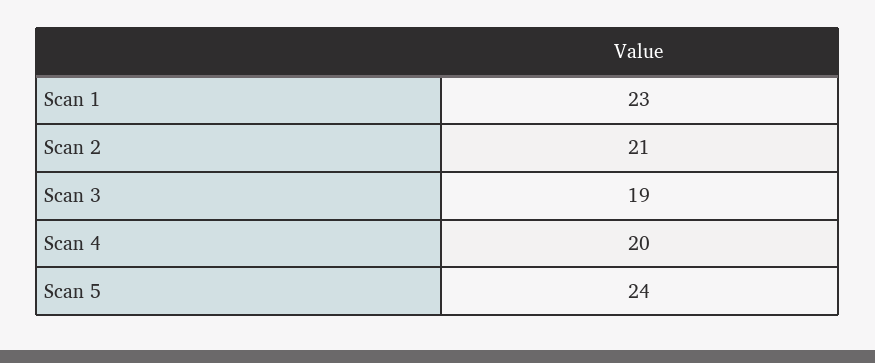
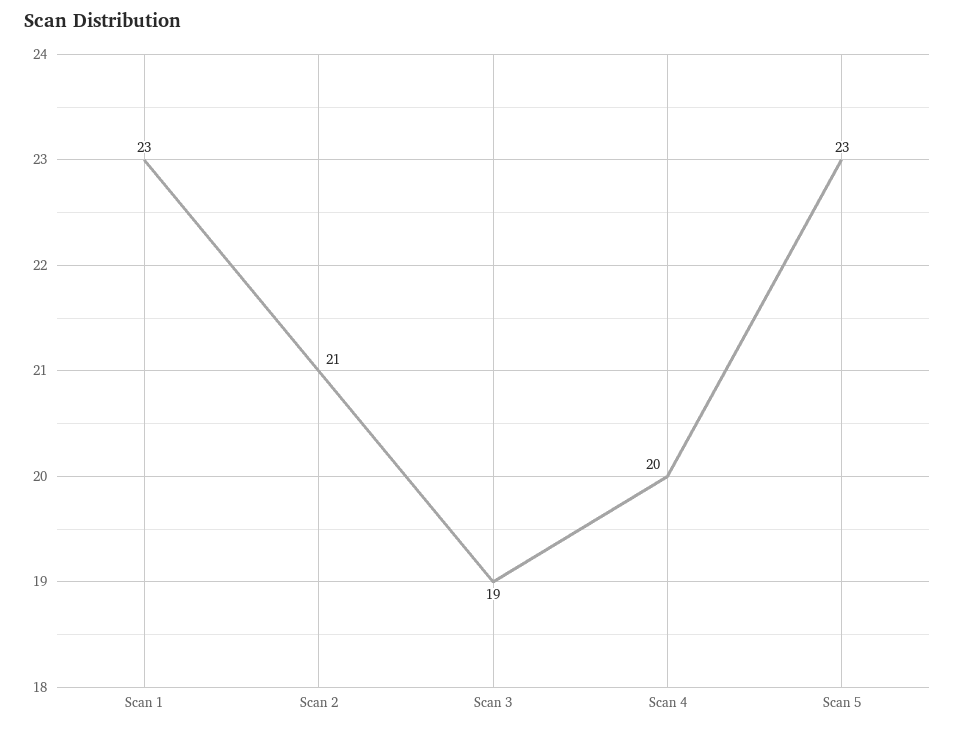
  {
    "Scan 1": 23,
    "Scan 2": 21,
    "Scan 3": 19,
    "Scan 4": 20,
-   "Scan 5": 24
+   "Scan 5": 23
  }

